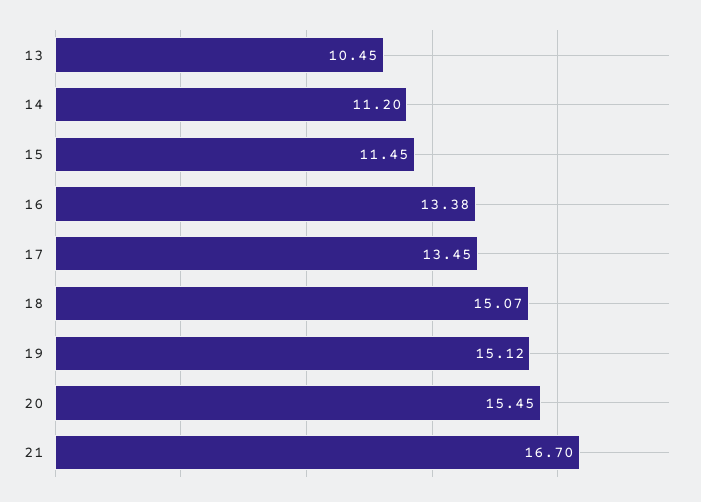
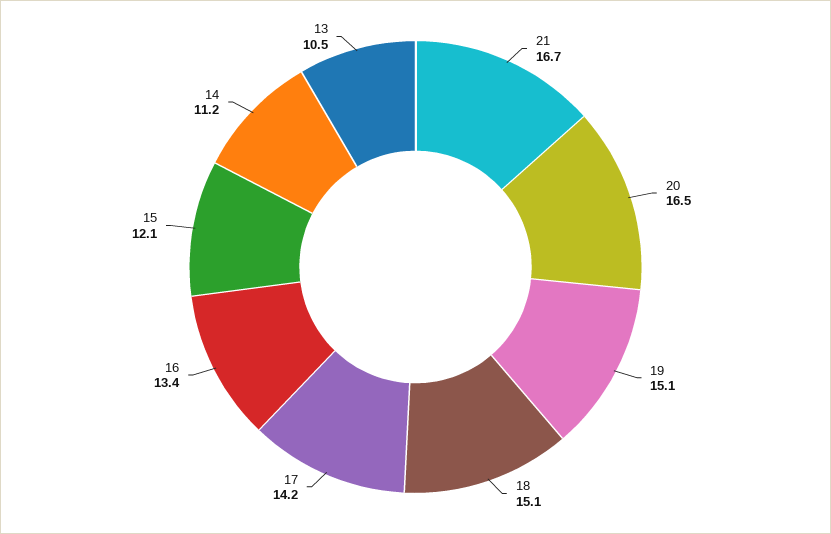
  {
    "13": 10.45,
    "14": 11.2,
-   "15": 11.45,
+   "15": 12.1,
    "16": 13.38,
-   "17": 13.45,
+   "17": 14.2,
    "18": 15.07,
    "19": 15.12,
-   "20": 15.45,
+   "20": 16.5,
    "21": 16.7
  }

